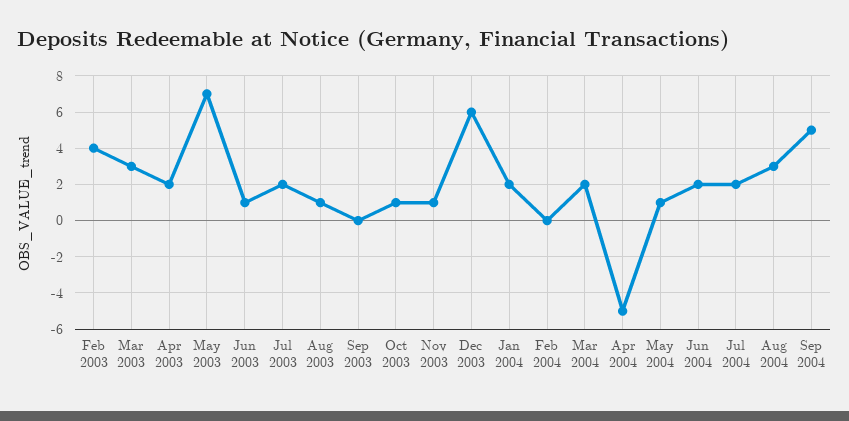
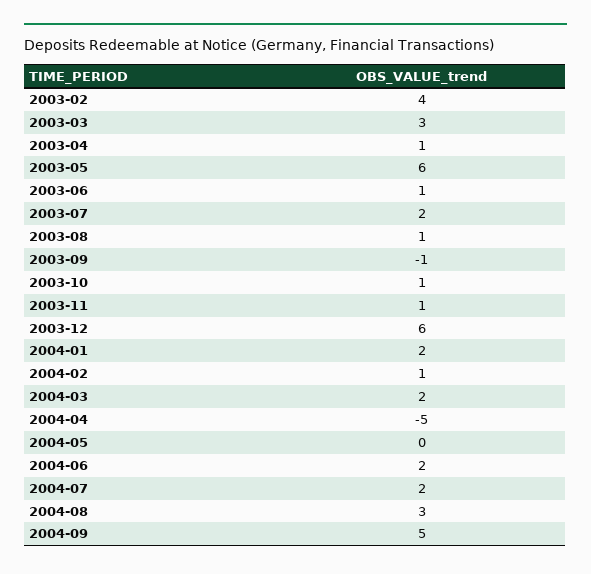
  {
    "Feb 2003": 4,
    "Mar 2003": 3,
-   "Apr 2003": 2,
+   "Apr 2003": 1,
-   "May 2003": 7,
+   "May 2003": 6,
    "Jun 2003": 1,
    "Jul 2003": 2,
    "Aug 2003": 1,
-   "Sep 2003": 0,
+   "Sep 2003": -1,
    "Oct 2003": 1,
    "Nov 2003": 1,
    "Dec 2003": 6,
    "Jan 2004": 2,
-   "Feb 2004": 0,
+   "Feb 2004": 1,
    "Mar 2004": 2,
    "Apr 2004": -5,
-   "May 2004": 1,
+   "May 2004": 0,
    "Jun 2004": 2,
    "Jul 2004": 2,
    "Aug 2004": 3,
    "Sep 2004": 5
  }

